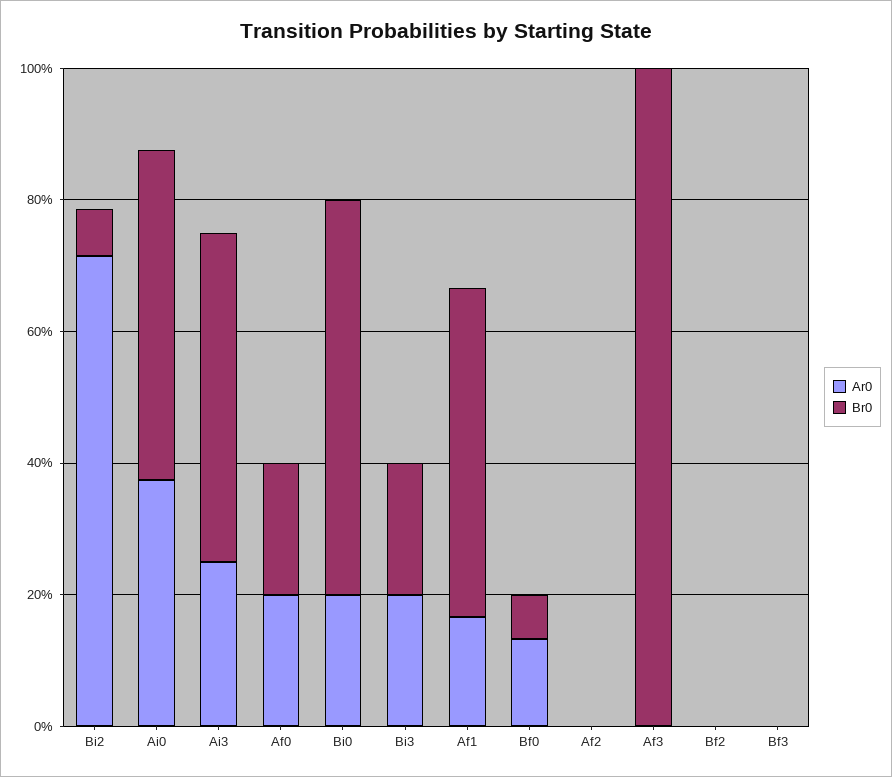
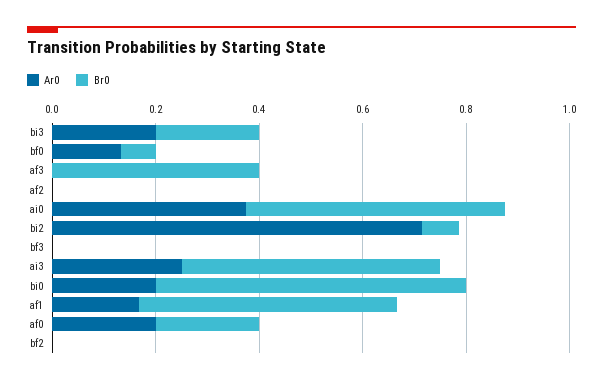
  {
    "Ar0": {
      "Bi2": 0.7,
      "Ai0": 0.4,
      "Ai3": 0.25,
      "Af0": 0.2,
      "Bi0": 0.2,
      "Bi3": 0.2,
      "Af1": 0.15,
      "Bf0": 0.15,
      "Af2": 0,
      "Af3": 0,
      "Bf2": 0,
      "Bf3": 0
    },
    "Br0": {
      "Bi2": 0.05,
      "Ai0": 0.5,
      "Ai3": 0.5,
      "Af0": 0.2,
      "Bi0": 0.6,
      "Bi3": 0.2,
      "Af1": 0.5,
      "Bf0": 0.05,
      "Af2": 0,
-     "Af3": 1,
+     "Af3": 0.4,
      "Bf2": 0,
      "Bf3": 0
    }
  }

